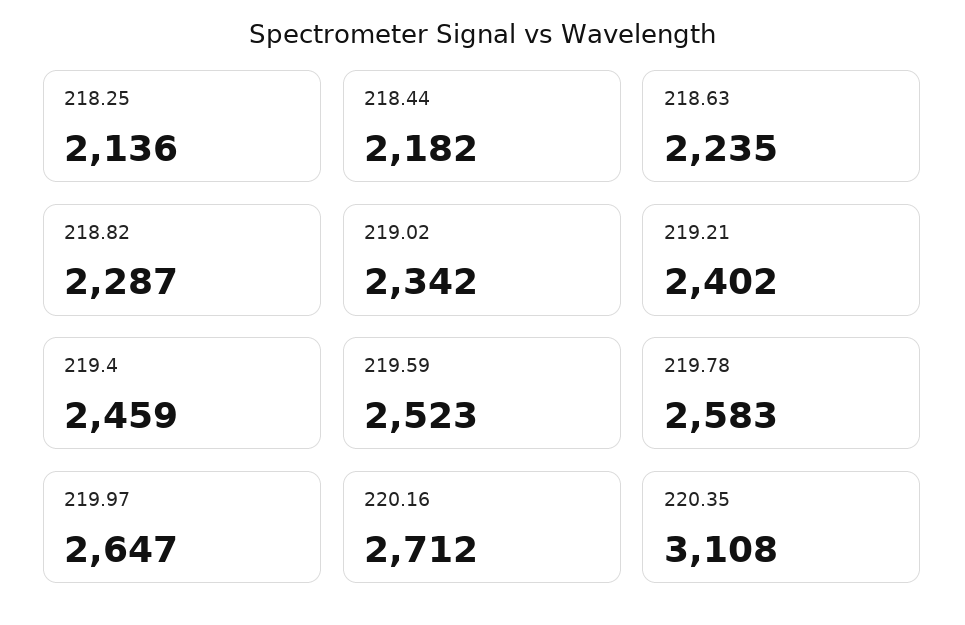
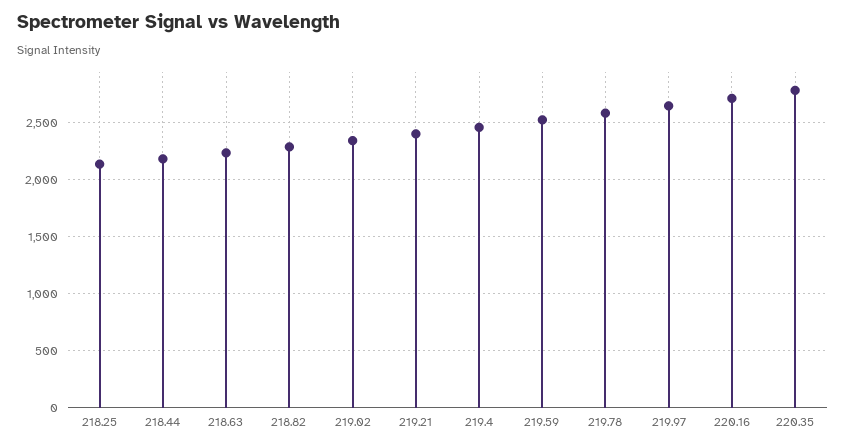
  {
    "218.25": 2136,
    "218.44": 2182,
    "218.63": 2235,
    "218.82": 2287,
    "219.02": 2342,
    "219.21": 2402,
    "219.4": 2459,
    "219.59": 2523,
    "219.78": 2583,
    "219.97": 2647,
    "220.16": 2712,
-   "220.35": 3108
+   "220.35": 2800
  }

